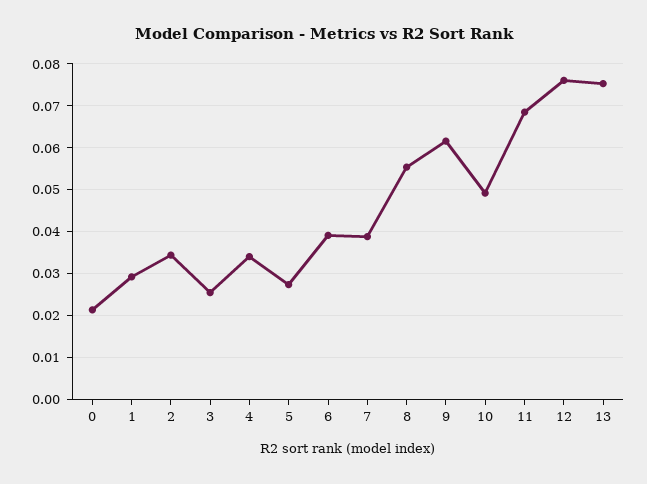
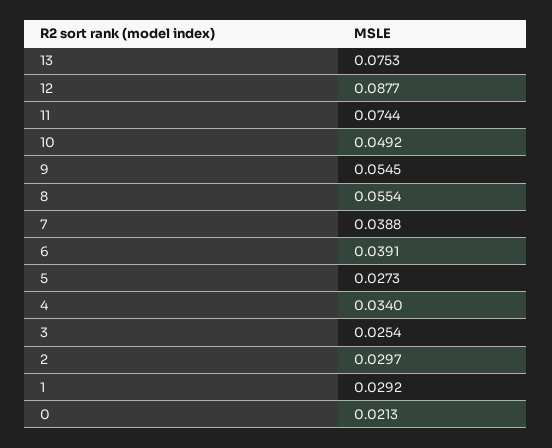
  {
    "0": 0.0213,
    "1": 0.0292,
-   "2": 0.034,
+   "2": 0.0297,
    "3": 0.0254,
    "4": 0.034,
    "5": 0.0273,
    "6": 0.0391,
    "7": 0.0388,
    "8": 0.0554,
-   "9": 0.062,
+   "9": 0.0545,
    "10": 0.0492,
-   "11": 0.068,
+   "11": 0.0744,
-   "12": 0.076,
+   "12": 0.0877,
    "13": 0.0753
  }

